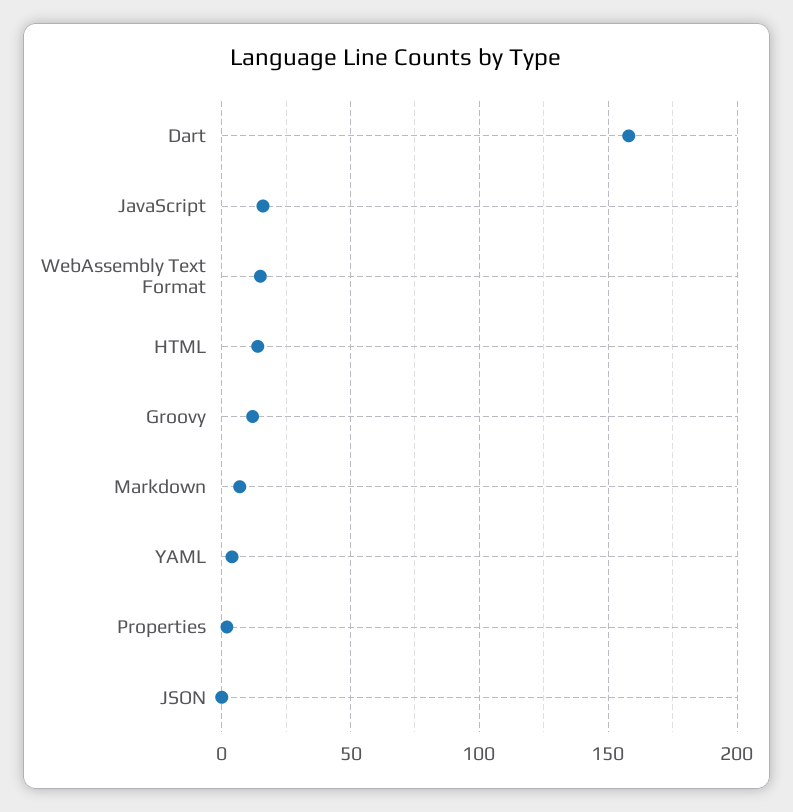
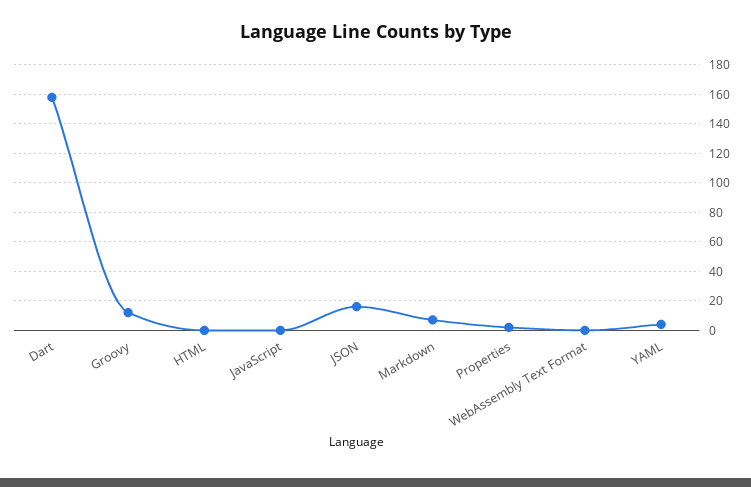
  {
    "Dart": 160,
-   "JavaScript": 15,
+   "JavaScript": 0,
-   "WebAssembly Text Format": 15,
+   "WebAssembly Text Format": 0,
-   "HTML": 15,
+   "HTML": 0,
    "Groovy": 10,
    "Markdown": 5,
    "YAML": 5,
    "Properties": 0,
-   "JSON": 0
+   "JSON": 15
  }

